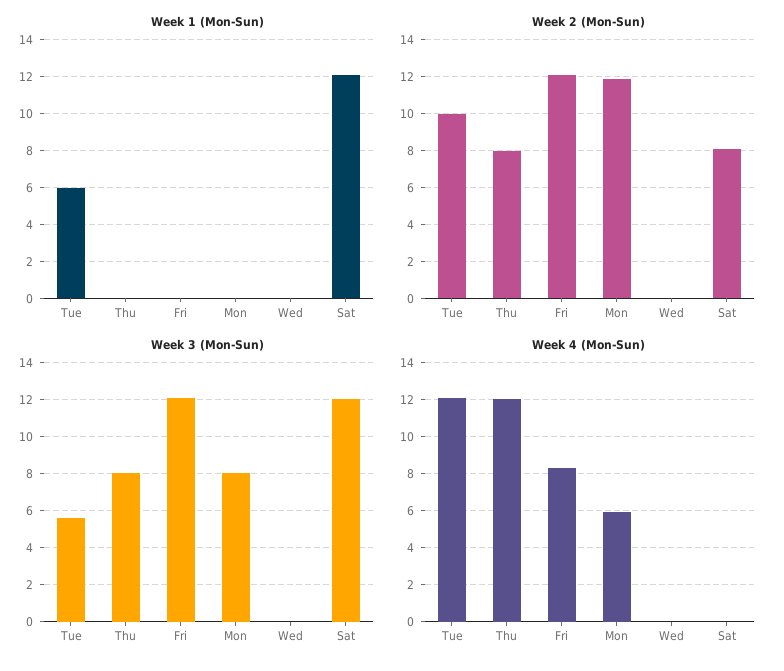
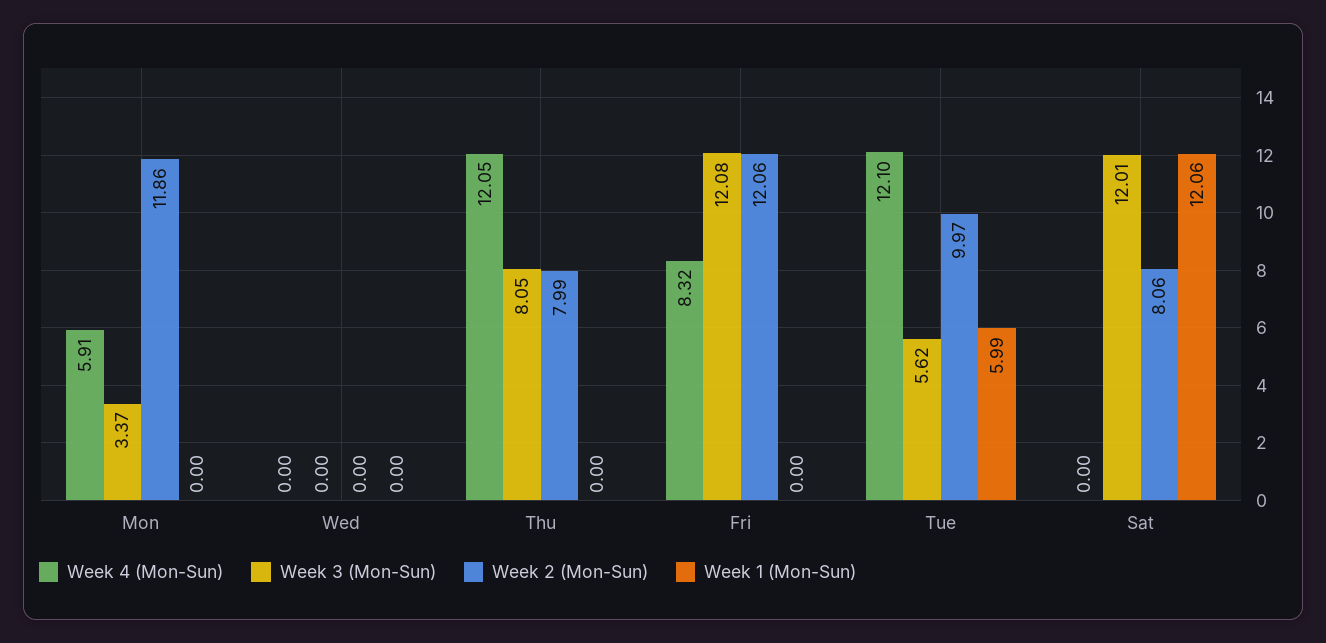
  {
    "Week 1 (Mon-Sun)": {
      "Tue": 5.99,
      "Thu": 0,
      "Fri": 0,
      "Mon": 0,
      "Wed": 0,
      "Sat": 12.06
    },
    "Week 2 (Mon-Sun)": {
      "Tue": 9.97,
      "Thu": 7.99,
      "Fri": 12.06,
      "Mon": 11.86,
      "Wed": 0,
      "Sat": 8.06
    },
    "Week 3 (Mon-Sun)": {
      "Tue": 5.62,
      "Thu": 8.05,
      "Fri": 12.08,
-     "Mon": 8,
+     "Mon": 3.37,
      "Wed": 0,
      "Sat": 12.01
    },
    "Week 4 (Mon-Sun)": {
      "Tue": 12.1,
      "Thu": 12.05,
      "Fri": 8.32,
      "Mon": 5.91,
      "Wed": 0,
      "Sat": 0
    }
  }

